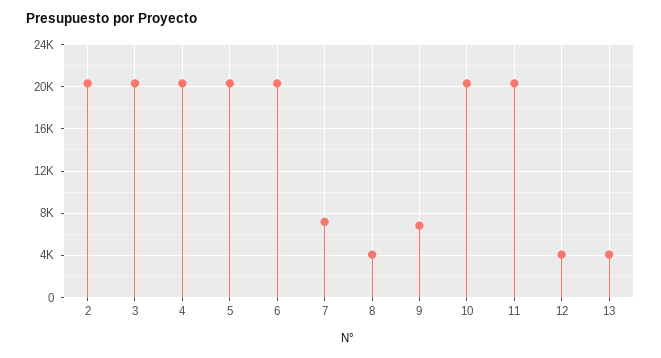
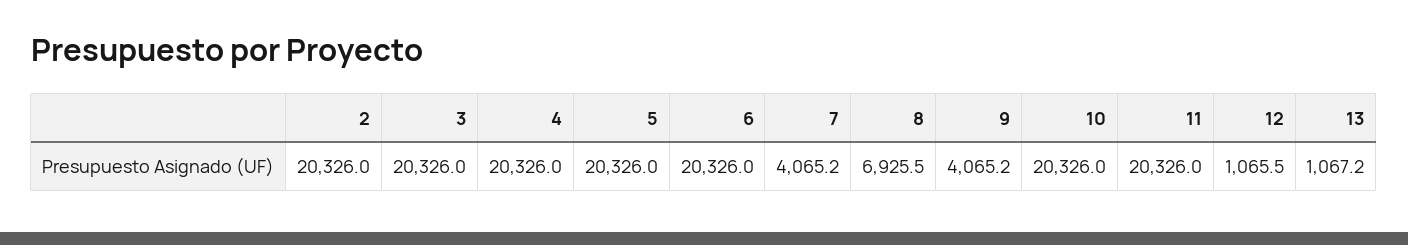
  {
    "2": 20326,
    "3": 20326,
    "4": 20326,
    "5": 20326,
    "6": 20326,
-   "7": 7000,
+   "7": 4065.2,
-   "8": 4000,
+   "8": 6925.5,
-   "9": 7000,
+   "9": 4065.2,
    "10": 20326,
    "11": 20326,
-   "12": 4000,
+   "12": 1065.5,
-   "13": 4000
+   "13": 1067.2
  }

